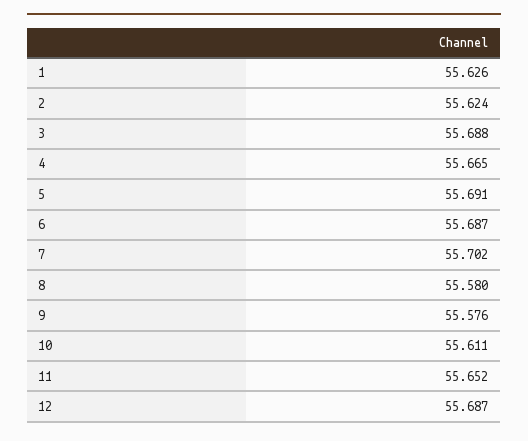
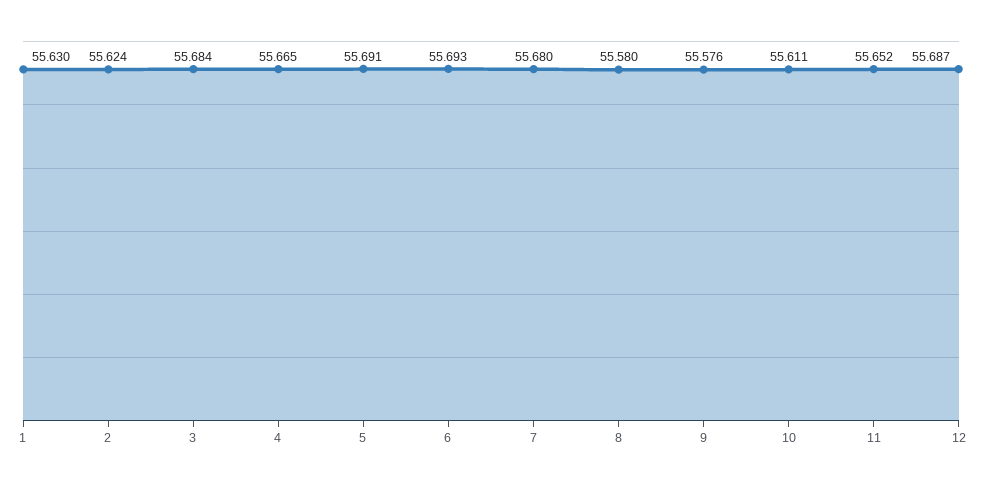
  {
-   "1": 55.626,
+   "1": 55.63,
    "2": 55.624,
-   "3": 55.688,
+   "3": 55.684,
    "4": 55.665,
    "5": 55.691,
-   "6": 55.687,
+   "6": 55.693,
-   "7": 55.702,
+   "7": 55.68,
    "8": 55.58,
    "9": 55.576,
    "10": 55.611,
    "11": 55.652,
    "12": 55.687
  }

